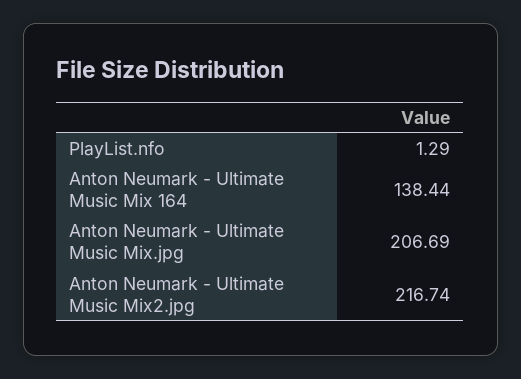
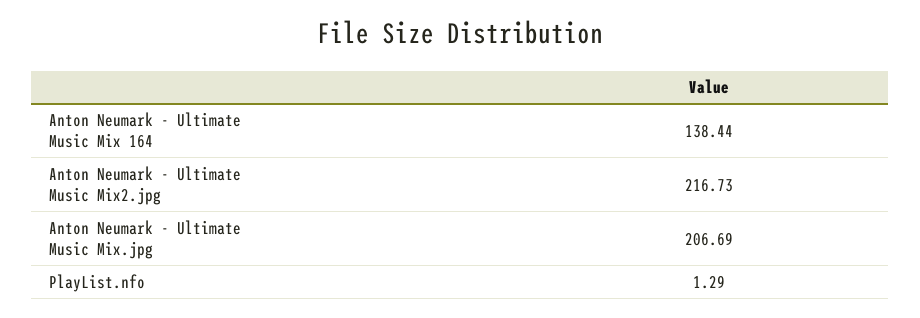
  {
    "PlayList.nfo": 1.29,
    "Anton Neumark - Ultimate Music Mix 164": 138.44,
    "Anton Neumark - Ultimate Music Mix.jpg": 206.69,
-   "Anton Neumark - Ultimate Music Mix2.jpg": 216.74
+   "Anton Neumark - Ultimate Music Mix2.jpg": 216.73
  }

